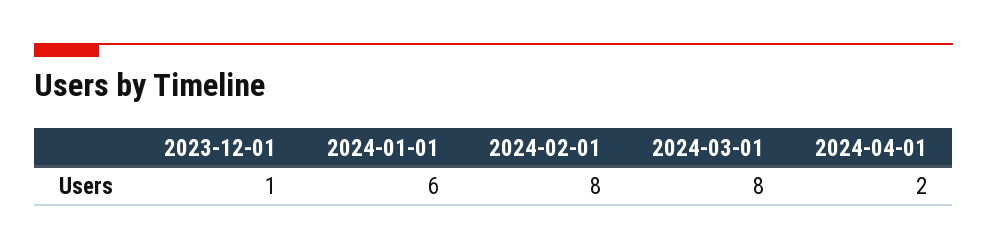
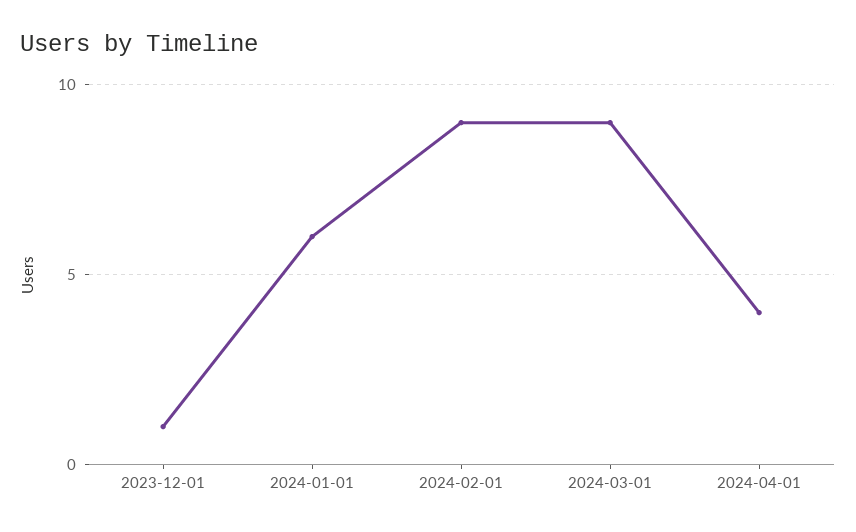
  {
    "2023-12-01": 1,
    "2024-01-01": 6,
-   "2024-02-01": 8,
+   "2024-02-01": 9,
-   "2024-03-01": 8,
+   "2024-03-01": 9,
-   "2024-04-01": 2
+   "2024-04-01": 4
  }

